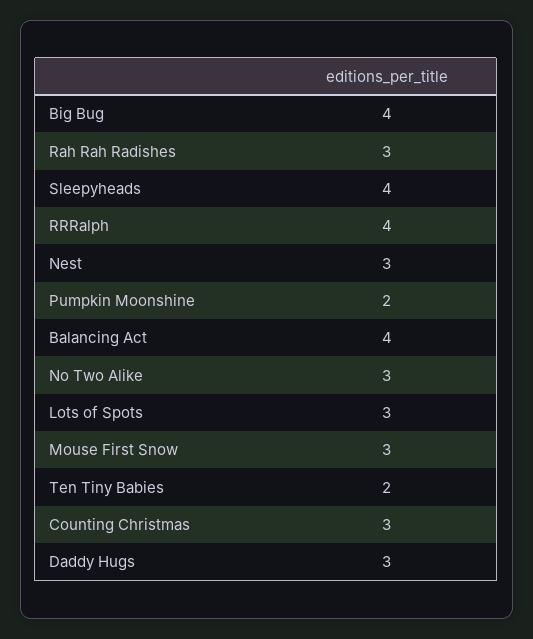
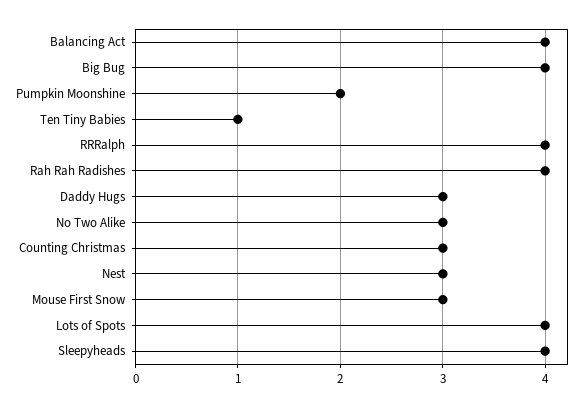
  {
    "Big Bug": 4,
-   "Rah Rah Radishes": 3,
+   "Rah Rah Radishes": 4,
    "Sleepyheads": 4,
    "RRRalph": 4,
    "Nest": 3,
    "Pumpkin Moonshine": 2,
    "Balancing Act": 4,
    "No Two Alike": 3,
-   "Lots of Spots": 3,
+   "Lots of Spots": 4,
    "Mouse First Snow": 3,
-   "Ten Tiny Babies": 2,
+   "Ten Tiny Babies": 1,
    "Counting Christmas": 3,
    "Daddy Hugs": 3
  }

